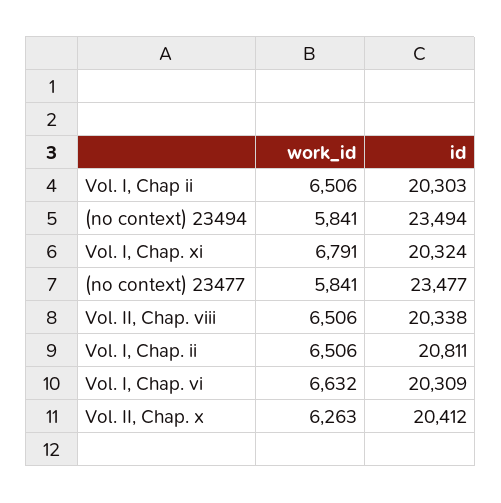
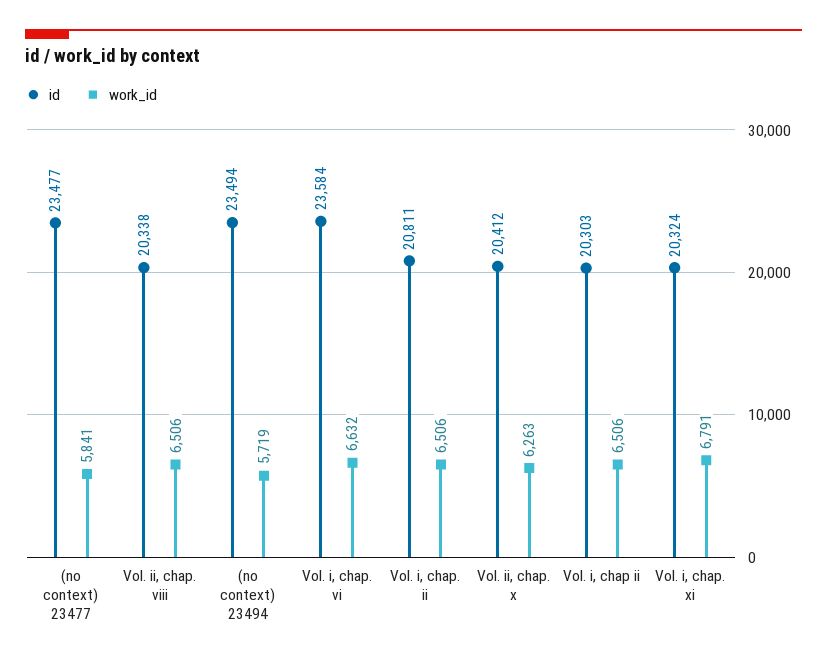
  {
    "work_id": {
      "Vol. I, Chap ii": 6506,
-     "(no context) 23494": 5841,
+     "(no context) 23494": 5719,
      "Vol. I, Chap. xi": 6791,
      "(no context) 23477": 5841,
      "Vol. II, Chap. viii": 6506,
      "Vol. I, Chap. ii": 6506,
      "Vol. I, Chap. vi": 6632,
      "Vol. II, Chap. x": 6263
    },
    "id": {
      "Vol. I, Chap ii": 20303,
      "(no context) 23494": 23494,
      "Vol. I, Chap. xi": 20324,
      "(no context) 23477": 23477,
      "Vol. II, Chap. viii": 20338,
      "Vol. I, Chap. ii": 20811,
-     "Vol. I, Chap. vi": 20309,
+     "Vol. I, Chap. vi": 23584,
      "Vol. II, Chap. x": 20412
    }
  }

